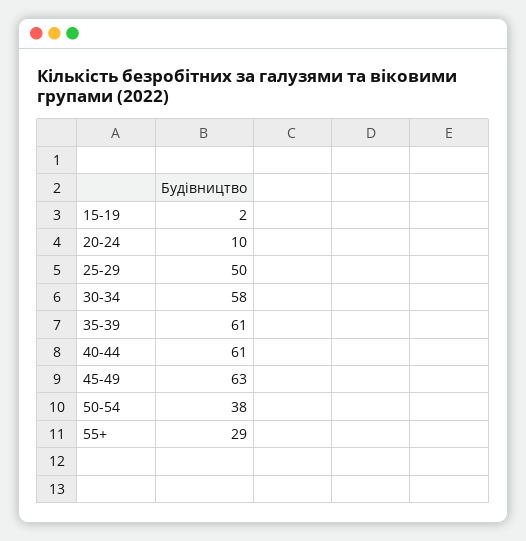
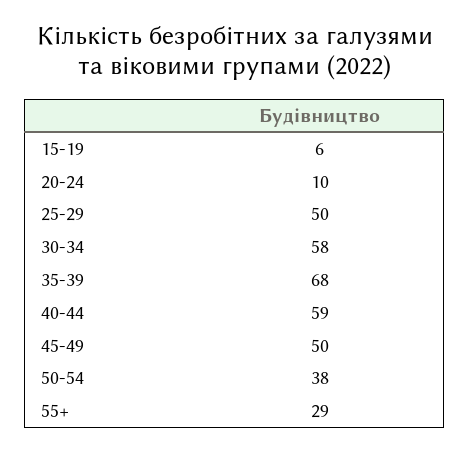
  {
-   "15-19": 2,
+   "15-19": 6,
    "20-24": 10,
    "25-29": 50,
    "30-34": 58,
-   "35-39": 61,
+   "35-39": 68,
-   "40-44": 61,
+   "40-44": 59,
-   "45-49": 63,
+   "45-49": 50,
    "50-54": 38,
    "55+": 29
  }

